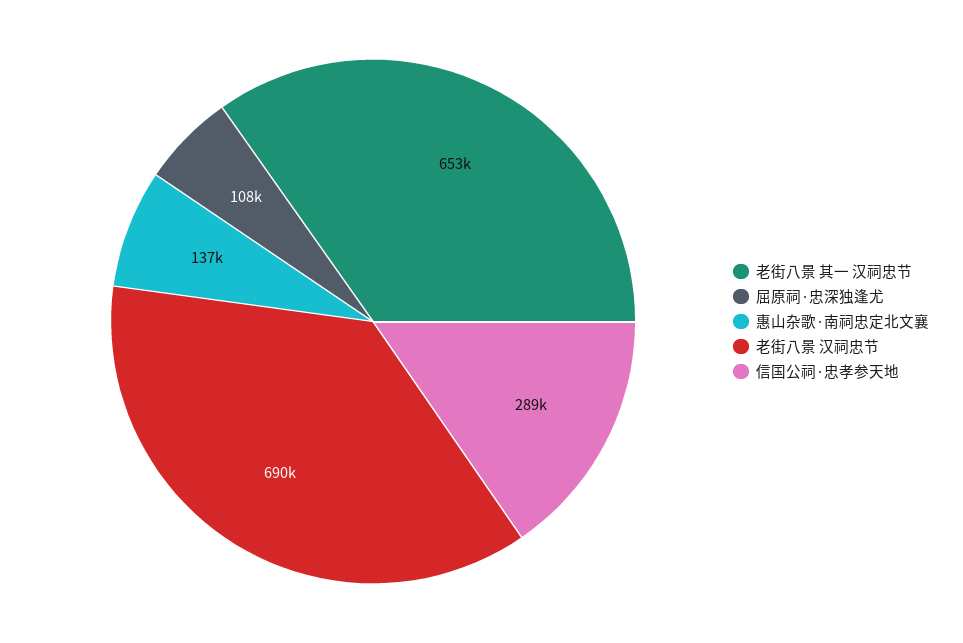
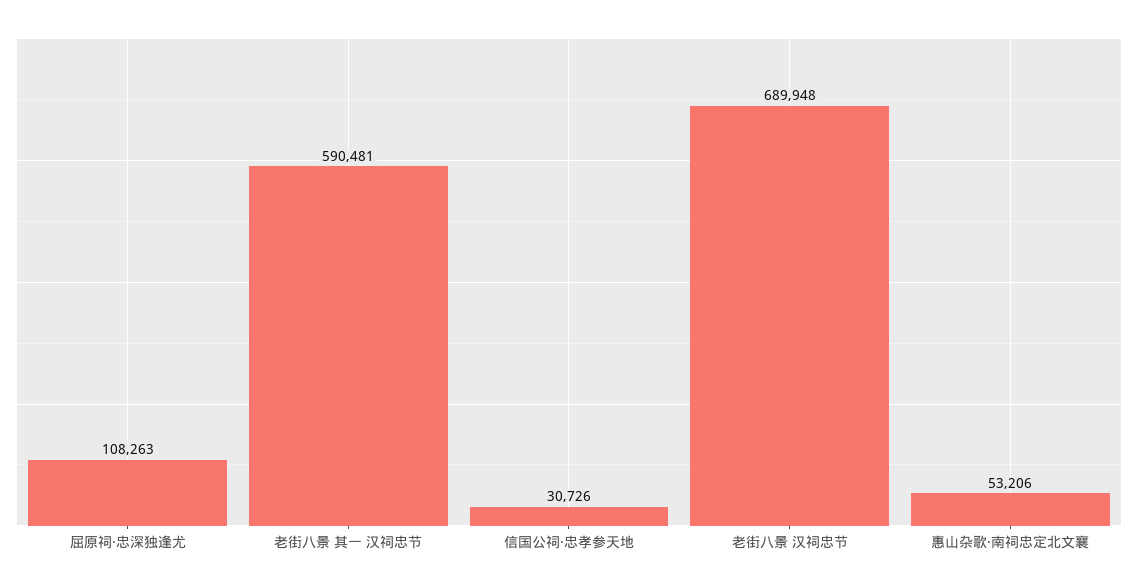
  {
-   "老街八景 其一 汉祠忠节": 653000,
+   "老街八景 其一 汉祠忠节": 590481,
    "屈原祠·忠深独逢尤": 108263,
-   "惠山杂歌·南祠忠定北文襄": 137000,
+   "惠山杂歌·南祠忠定北文襄": 53206,
    "老街八景 汉祠忠节": 689948,
-   "信国公祠·忠孝参天地": 289000
+   "信国公祠·忠孝参天地": 30726
  }

